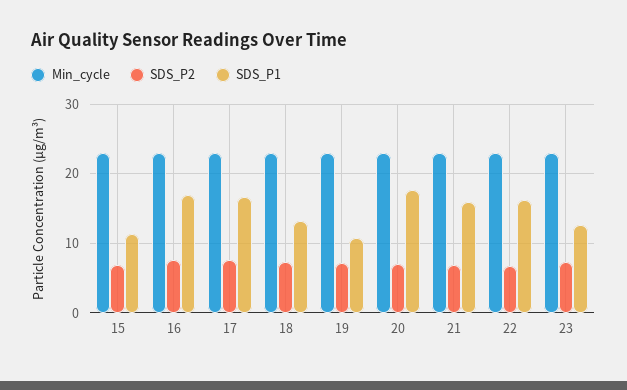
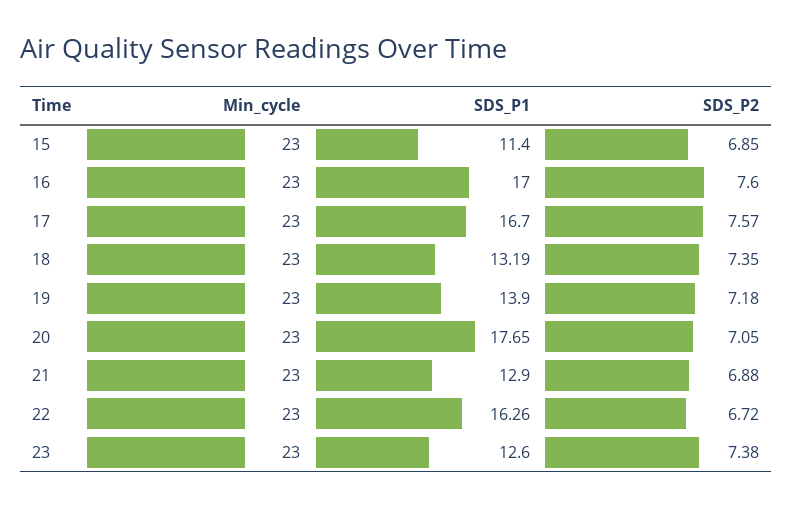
  {
    "Min_cycle": {
      "15": 23,
      "16": 23,
      "17": 23,
      "18": 23,
      "19": 23,
      "20": 23,
      "21": 23,
      "22": 23,
      "23": 23
    },
    "SDS_P2": {
      "15": 6.85,
      "16": 7.6,
      "17": 7.57,
      "18": 7.35,
      "19": 7.18,
      "20": 7.05,
      "21": 6.88,
      "22": 6.72,
      "23": 7.38
    },
    "SDS_P1": {
      "15": 11.4,
      "16": 17,
      "17": 16.7,
      "18": 13.19,
-     "19": 11,
+     "19": 13.9,
      "20": 17.65,
-     "21": 16,
+     "21": 12.9,
      "22": 16.26,
      "23": 12.6
    }
  }

